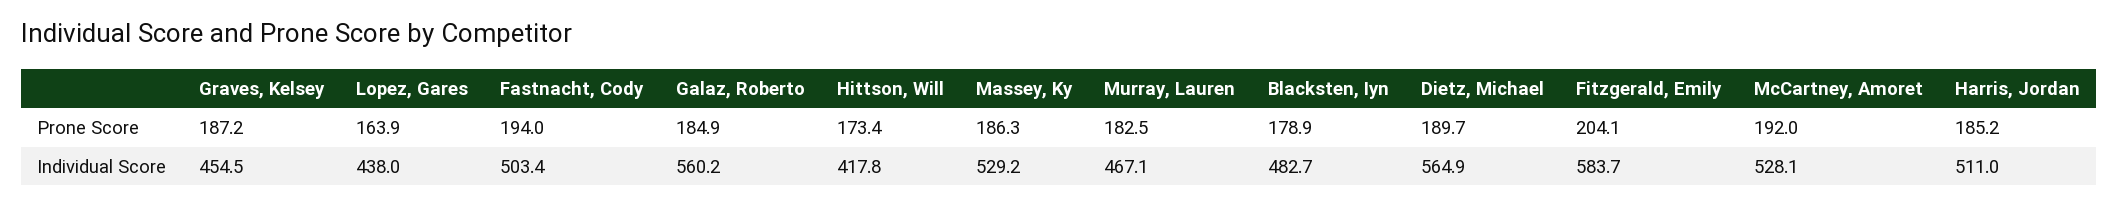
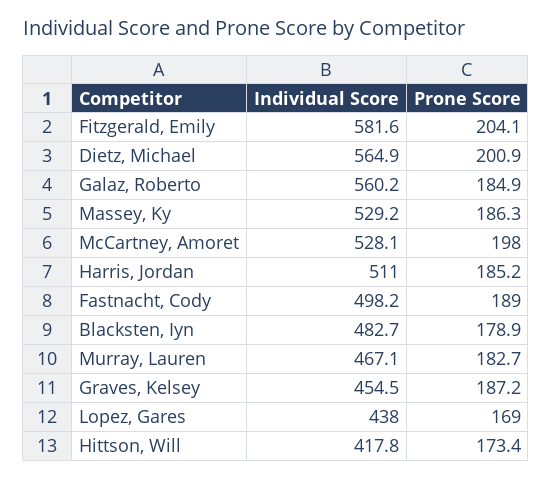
  {
    "Graves, Kelsey": {
      "Prone Score": 187.2,
      "Individual Score": 454.5
    },
    "Lopez, Gares": {
-     "Prone Score": 163.9,
+     "Prone Score": 169,
      "Individual Score": 438
    },
    "Fastnacht, Cody": {
-     "Prone Score": 194,
+     "Prone Score": 189,
-     "Individual Score": 503.4
+     "Individual Score": 498.2
    },
    "Galaz, Roberto": {
      "Prone Score": 184.9,
      "Individual Score": 560.2
    },
    "Hittson, Will": {
      "Prone Score": 173.4,
      "Individual Score": 417.8
    },
    "Massey, Ky": {
      "Prone Score": 186.3,
      "Individual Score": 529.2
    },
    "Murray, Lauren": {
-     "Prone Score": 182.5,
+     "Prone Score": 182.7,
      "Individual Score": 467.1
    },
    "Blacksten, Iyn": {
      "Prone Score": 178.9,
      "Individual Score": 482.7
    },
    "Dietz, Michael": {
-     "Prone Score": 189.7,
+     "Prone Score": 200.9,
      "Individual Score": 564.9
    },
    "Fitzgerald, Emily": {
      "Prone Score": 204.1,
-     "Individual Score": 583.7
+     "Individual Score": 581.6
    },
    "McCartney, Amoret": {
-     "Prone Score": 192,
+     "Prone Score": 198,
      "Individual Score": 528.1
    },
    "Harris, Jordan": {
      "Prone Score": 185.2,
      "Individual Score": 511
    }
  }

